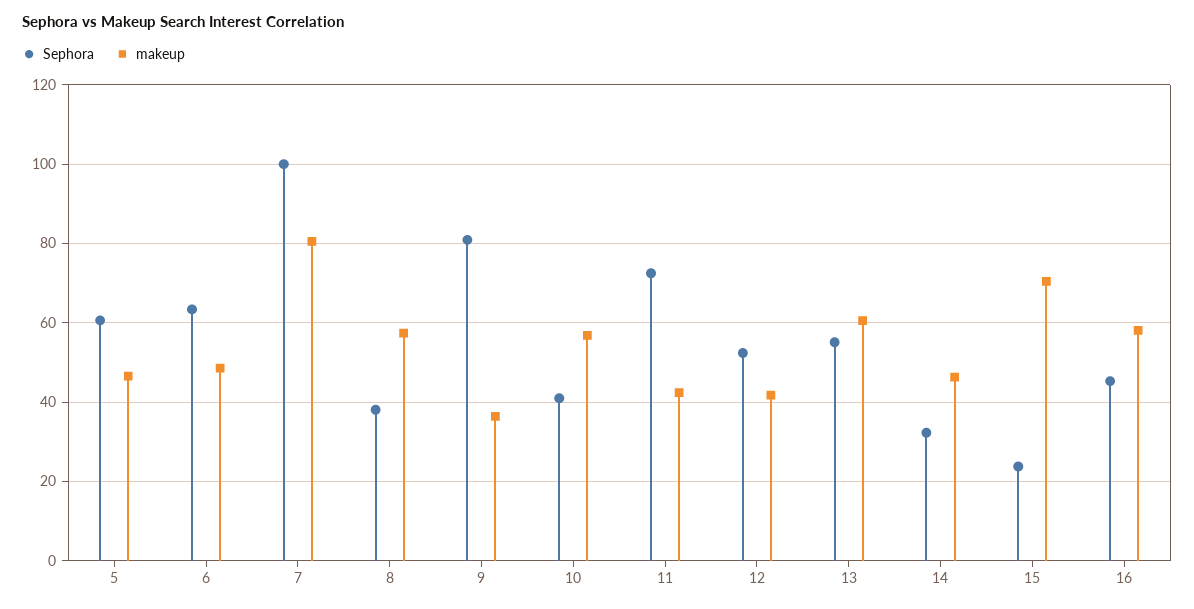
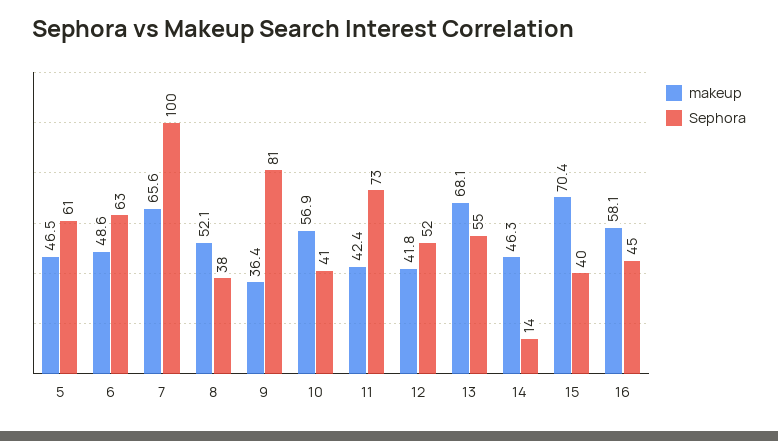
  {
    "Sephora": {
      "5": 61,
      "6": 63,
      "7": 100,
      "8": 38,
      "9": 81,
      "10": 41,
      "11": 73,
      "12": 52,
      "13": 55,
-     "14": 32,
+     "14": 14,
-     "15": 24,
+     "15": 40,
      "16": 45
    },
    "makeup": {
      "5": 46.5,
      "6": 48.6,
-     "7": 80,
+     "7": 65.6,
-     "8": 58,
+     "8": 52.1,
      "9": 36.4,
      "10": 56.9,
      "11": 42.4,
      "12": 41.8,
-     "13": 60,
+     "13": 68.1,
      "14": 46.3,
      "15": 70.4,
      "16": 58.1
    }
  }

